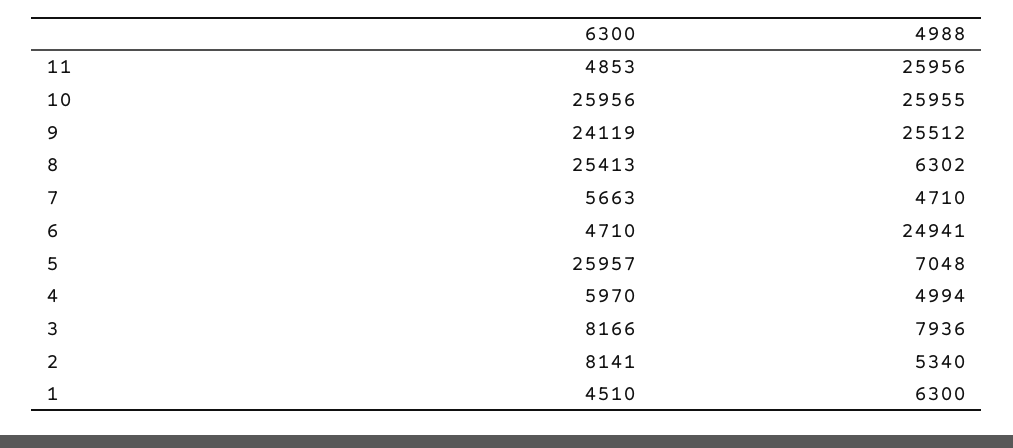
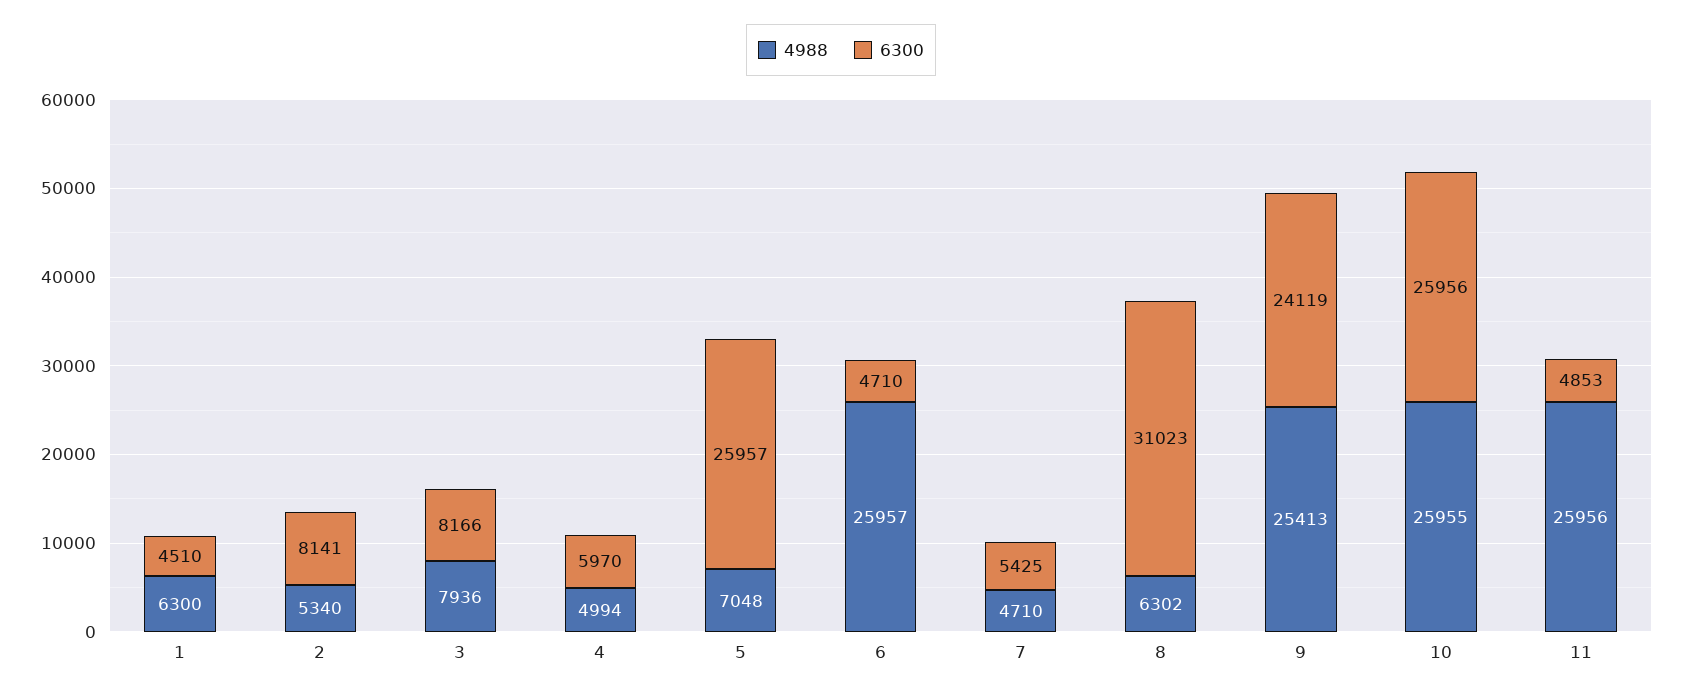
  {
    "6300": {
      "11": 4853,
      "10": 25956,
      "9": 24119,
-     "8": 25413,
+     "8": 31023,
-     "7": 5663,
+     "7": 5425,
      "6": 4710,
      "5": 25957,
      "4": 5970,
      "3": 8166,
      "2": 8141,
      "1": 4510
    },
    "4988": {
      "11": 25956,
      "10": 25955,
-     "9": 25512,
+     "9": 25413,
      "8": 6302,
      "7": 4710,
-     "6": 24941,
+     "6": 25957,
      "5": 7048,
      "4": 4994,
      "3": 7936,
      "2": 5340,
      "1": 6300
    }
  }

